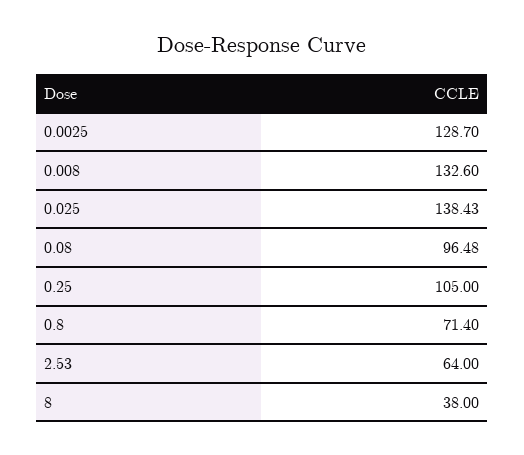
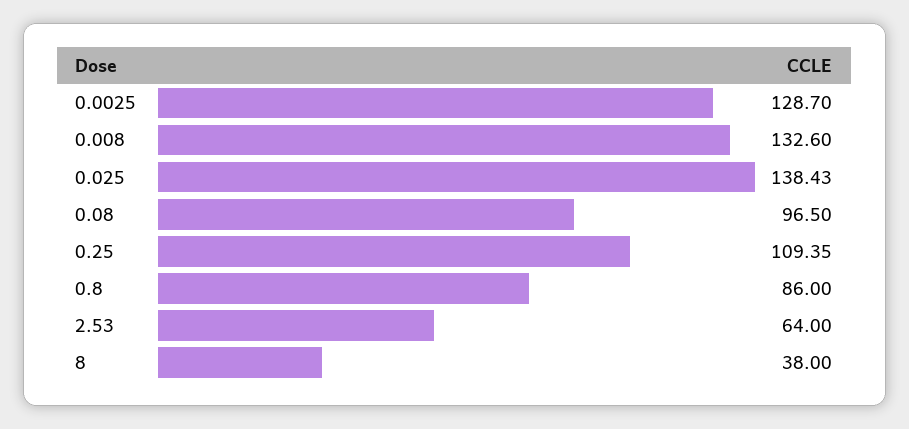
  {
    "0.0025": 128.7,
    "0.008": 132.6,
    "0.025": 138.43,
-   "0.08": 96.48,
+   "0.08": 96.5,
-   "0.25": 105,
+   "0.25": 109.35,
-   "0.8": 71.4,
+   "0.8": 86,
    "2.53": 64,
    "8": 38
  }

